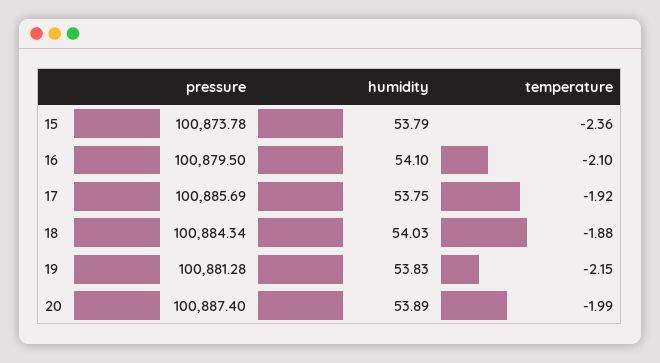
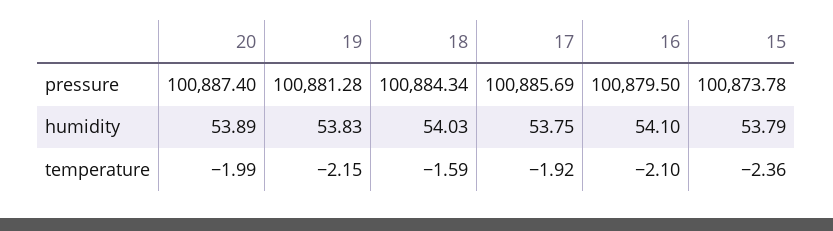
  {
    "pressure": {
      "15": 100873.78,
      "16": 100879.5,
      "17": 100885.69,
      "18": 100884.34,
      "19": 100881.28,
      "20": 100887.4
    },
    "humidity": {
      "15": 53.79,
      "16": 54.1,
      "17": 53.75,
      "18": 54.03,
      "19": 53.83,
      "20": 53.89
    },
    "temperature": {
      "15": -2.36,
      "16": -2.1,
      "17": -1.92,
-     "18": -1.88,
+     "18": -1.59,
      "19": -2.15,
      "20": -1.99
    }
  }

